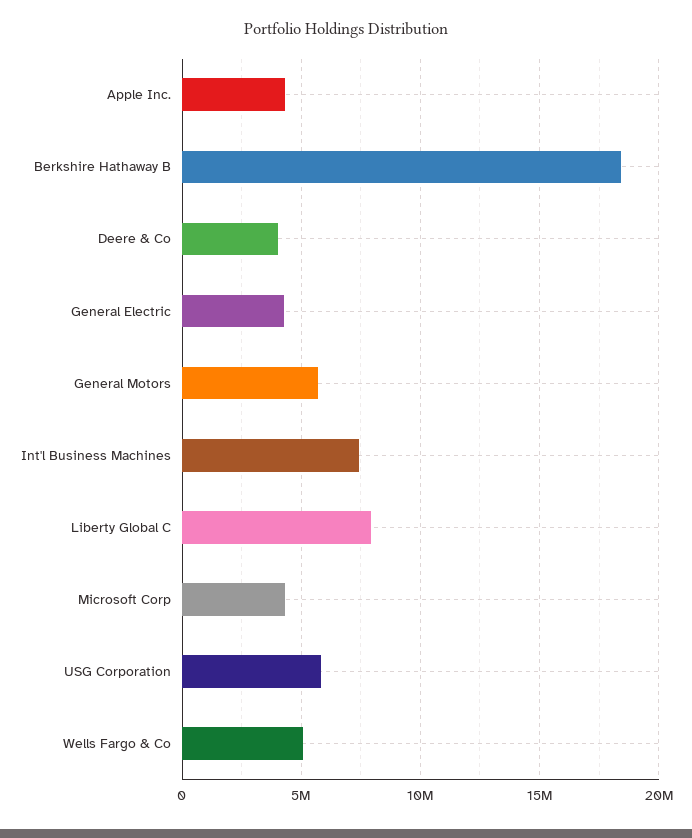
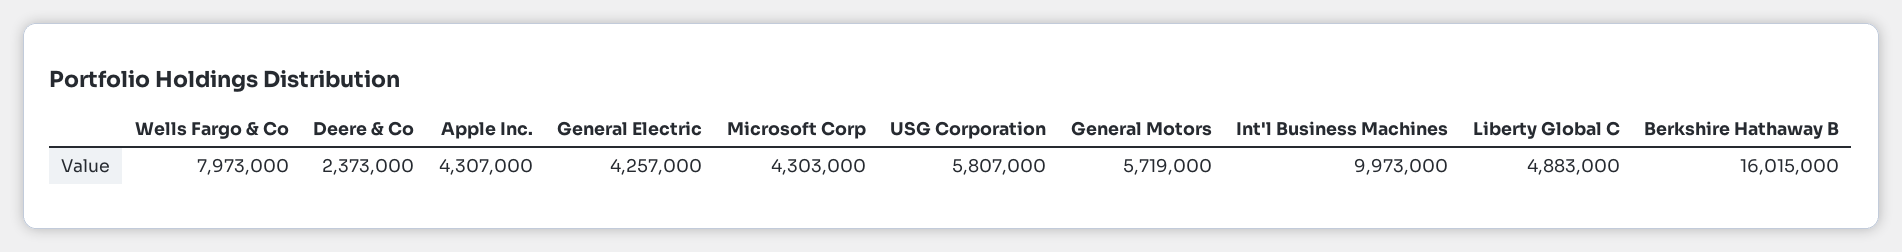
  {
    "Apple Inc.": 4307000,
-   "Berkshire Hathaway B": 18500000,
+   "Berkshire Hathaway B": 16015000,
-   "Deere & Co": 4000000,
+   "Deere & Co": 2373000,
    "General Electric": 4257000,
    "General Motors": 5719000,
-   "Int'l Business Machines": 7500000,
+   "Int'l Business Machines": 9973000,
-   "Liberty Global C": 8000000,
+   "Liberty Global C": 4883000,
    "Microsoft Corp": 4303000,
    "USG Corporation": 5807000,
-   "Wells Fargo & Co": 5000000
+   "Wells Fargo & Co": 7973000
  }

